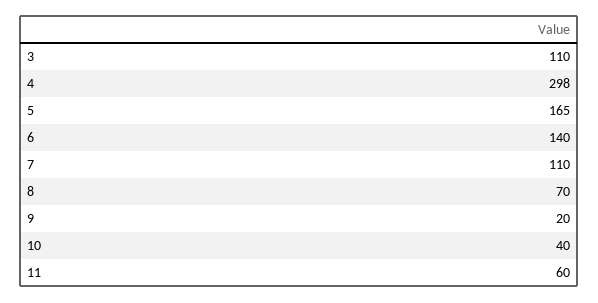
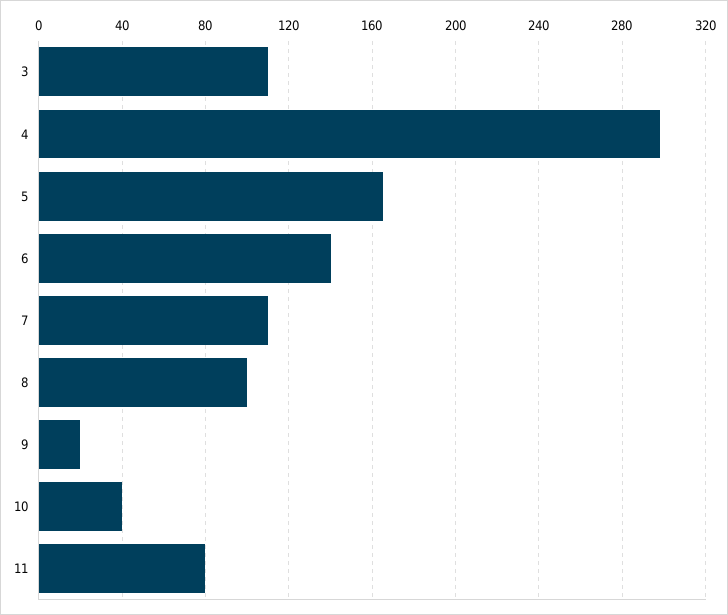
  {
    "3": 110,
    "4": 298,
    "5": 165,
    "6": 140,
    "7": 110,
-   "8": 70,
+   "8": 100,
    "9": 20,
    "10": 40,
-   "11": 60
+   "11": 80
  }

